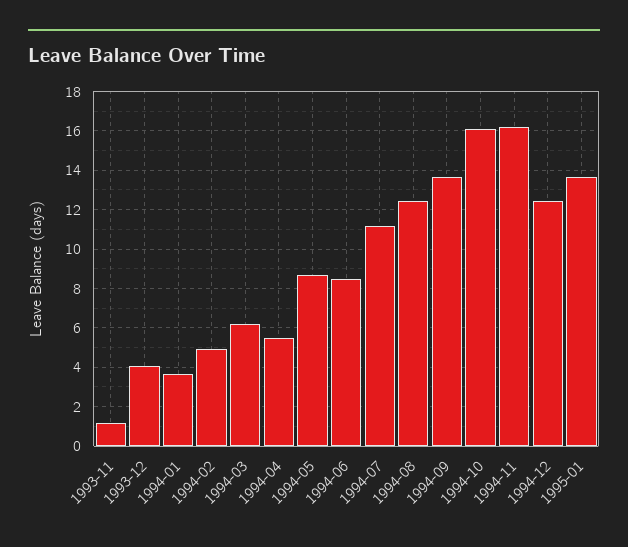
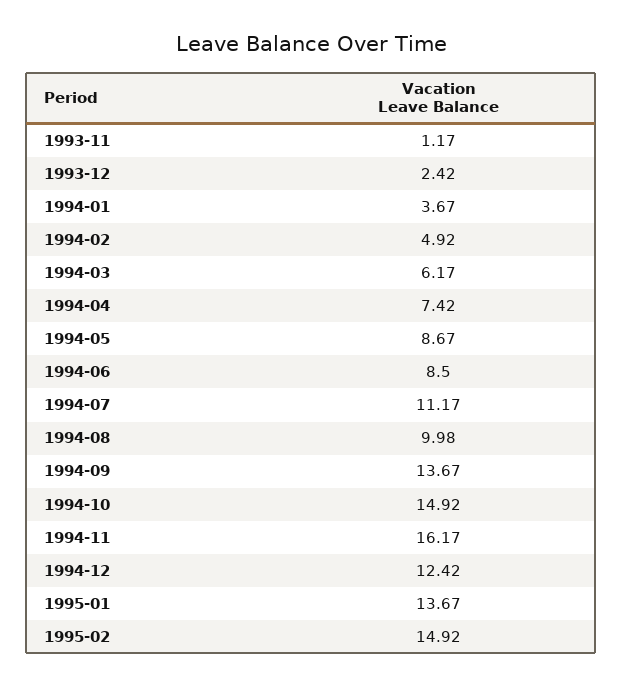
  {
    "1993-11": 1.17,
-   "1993-12": 4,
+   "1993-12": 2.42,
    "1994-01": 3.67,
    "1994-02": 4.92,
    "1994-03": 6.17,
-   "1994-04": 5.5,
+   "1994-04": 7.42,
    "1994-05": 8.67,
    "1994-06": 8.5,
    "1994-07": 11.17,
-   "1994-08": 12.5,
+   "1994-08": 9.98,
    "1994-09": 13.67,
-   "1994-10": 16,
+   "1994-10": 14.92,
    "1994-11": 16.17,
    "1994-12": 12.42,
-   "1995-01": 13.67
+   "1995-01": 13.67,
+   "1995-02": 14.92
  }

